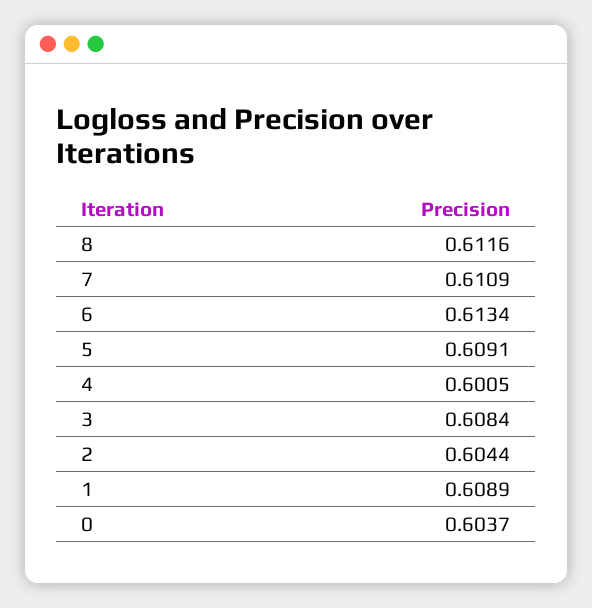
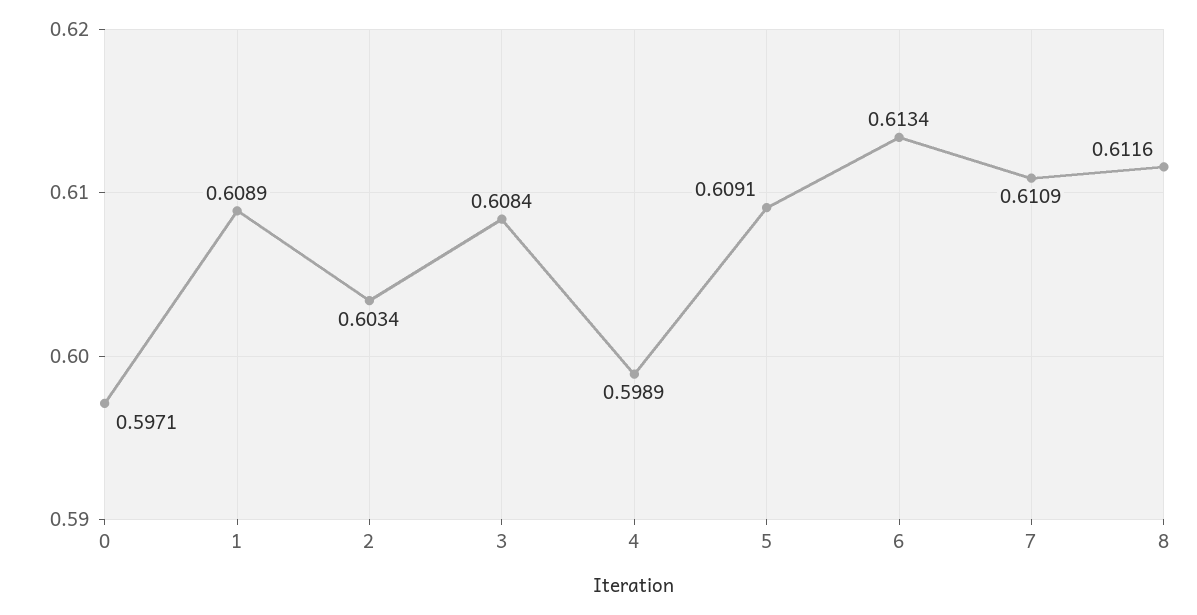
  {
    "8": 0.6116,
    "7": 0.6109,
    "6": 0.6134,
    "5": 0.6091,
-   "4": 0.6005,
+   "4": 0.5989,
    "3": 0.6084,
-   "2": 0.6044,
+   "2": 0.6034,
    "1": 0.6089,
-   "0": 0.6037
+   "0": 0.5971
  }

